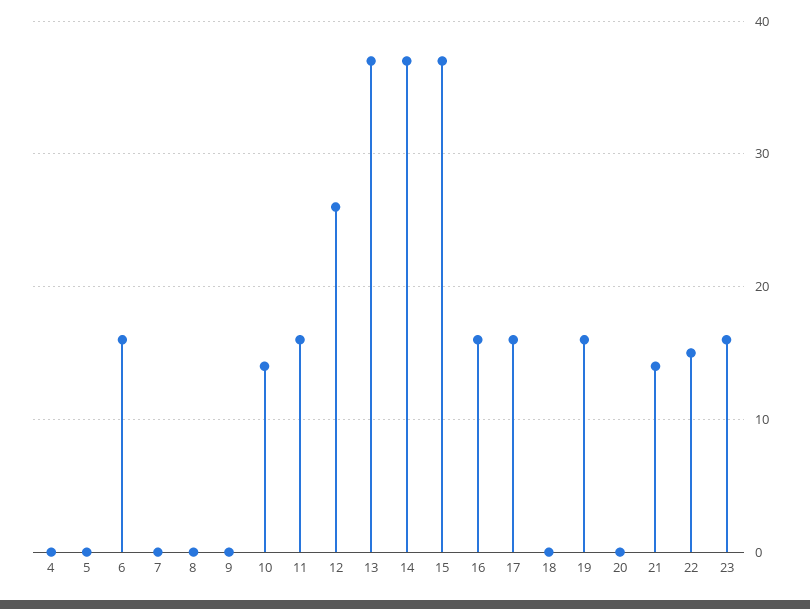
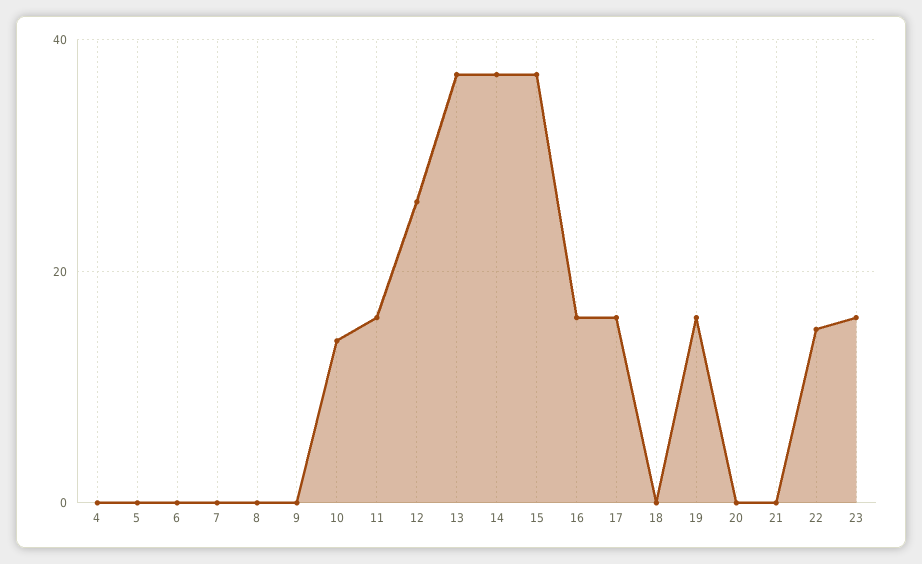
  {
    "4": 0,
    "5": 0,
-   "6": 16,
+   "6": 0,
    "7": 0,
    "8": 0,
    "9": 0,
    "10": 14,
    "11": 16,
    "12": 26,
    "13": 37,
    "14": 37,
    "15": 37,
    "16": 16,
    "17": 16,
    "18": 0,
    "19": 16,
    "20": 0,
-   "21": 14,
+   "21": 0,
    "22": 15,
    "23": 16
  }

